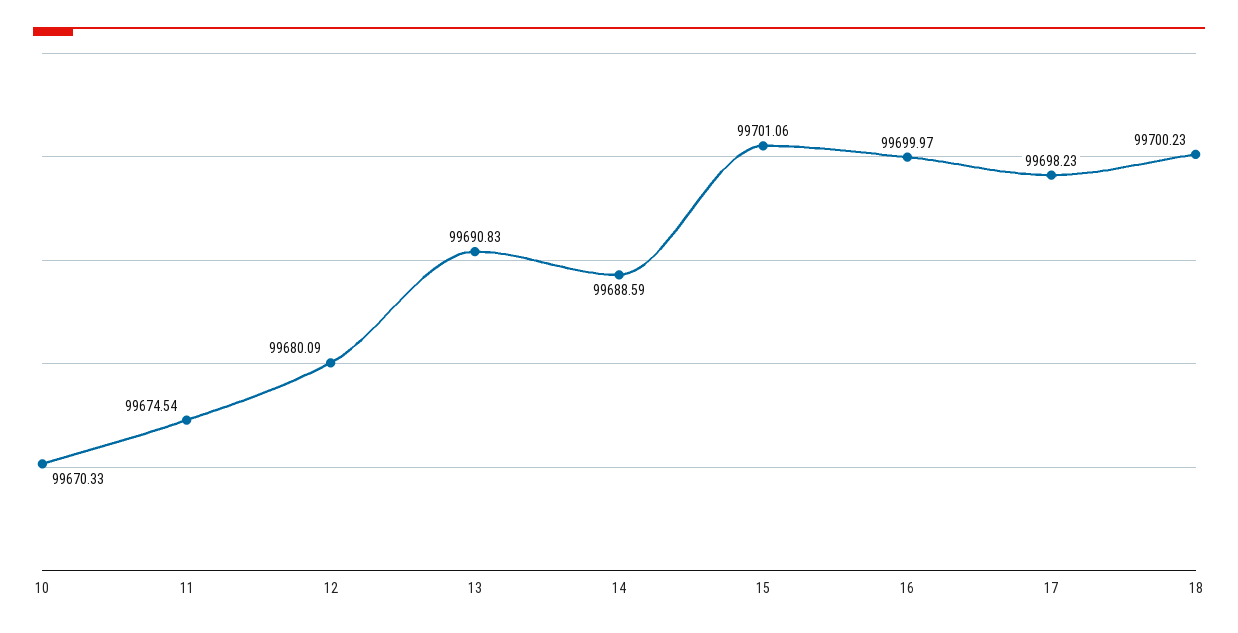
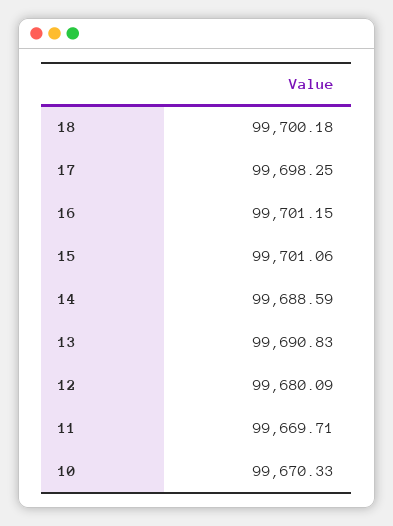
  {
    "10": 99670.33,
-   "11": 99674.54,
+   "11": 99669.71,
    "12": 99680.09,
    "13": 99690.83,
    "14": 99688.59,
    "15": 99701.06,
-   "16": 99699.97,
+   "16": 99701.15,
-   "17": 99698.23,
+   "17": 99698.25,
-   "18": 99700.23
+   "18": 99700.18
  }

